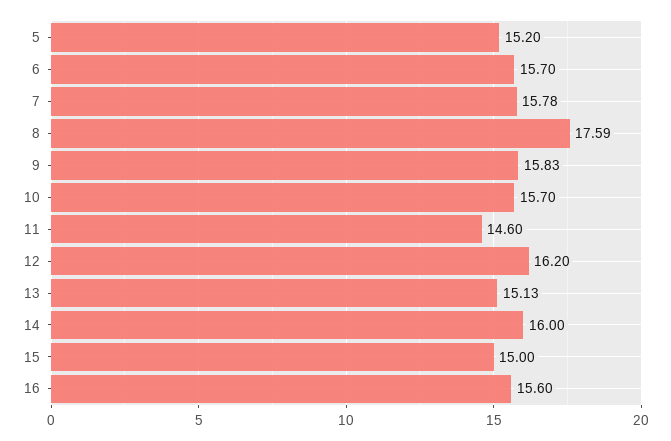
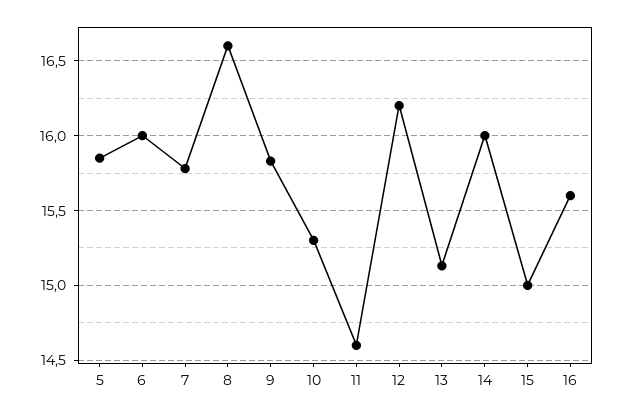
  {
-   "5": 15.2,
+   "5": 15.85,
-   "6": 15.7,
+   "6": 16,
    "7": 15.78,
-   "8": 17.59,
+   "8": 16.6,
    "9": 15.83,
-   "10": 15.7,
+   "10": 15.3,
    "11": 14.6,
    "12": 16.2,
    "13": 15.13,
    "14": 16,
    "15": 15,
    "16": 15.6
  }

